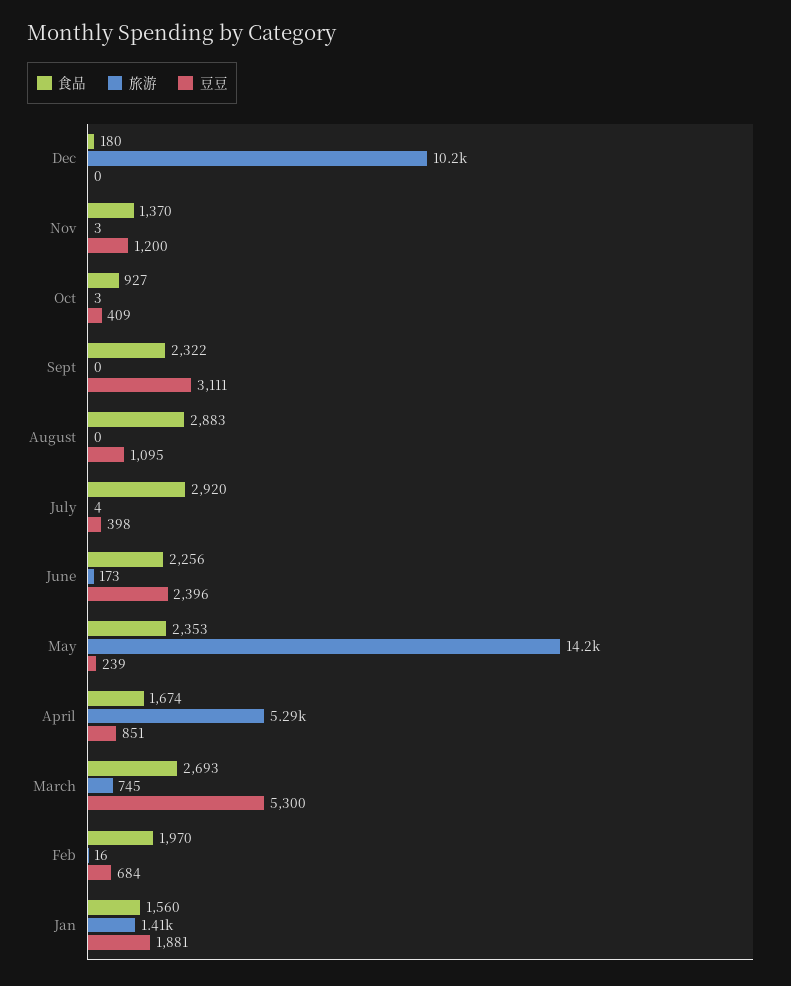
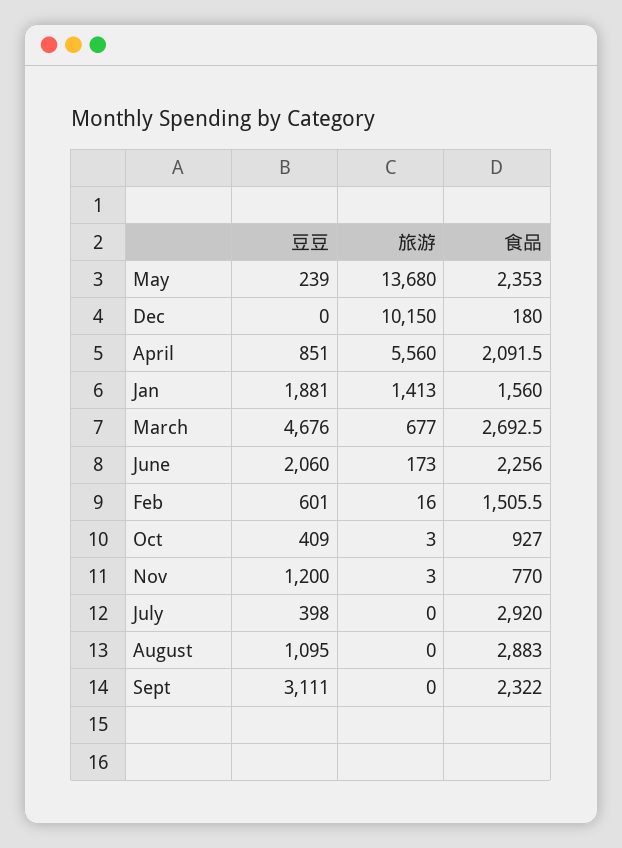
  {
    "食品": {
      "Dec": 180,
-     "Nov": 1370,
+     "Nov": 770,
      "Oct": 927,
      "Sept": 2322,
      "August": 2883,
      "July": 2920,
      "June": 2256,
      "May": 2353,
-     "April": 1674,
+     "April": 2091.5,
      "March": 2692.5,
-     "Feb": 1970,
+     "Feb": 1505.5,
      "Jan": 1560
    },
    "旅游": {
      "Dec": 10150,
      "Nov": 3,
      "Oct": 3,
      "Sept": 0,
      "August": 0,
-     "July": 4,
+     "July": 0,
      "June": 173,
-     "May": 14200,
+     "May": 13680,
-     "April": 5290,
+     "April": 5560,
-     "March": 745,
+     "March": 677,
      "Feb": 16,
      "Jan": 1413
    },
    "豆豆": {
      "Dec": 0,
      "Nov": 1200,
      "Oct": 409,
      "Sept": 3111,
      "August": 1095,
      "July": 398,
-     "June": 2396,
+     "June": 2060,
      "May": 239,
      "April": 851,
-     "March": 5300,
+     "March": 4676,
-     "Feb": 684,
+     "Feb": 601,
      "Jan": 1881
    }
  }

